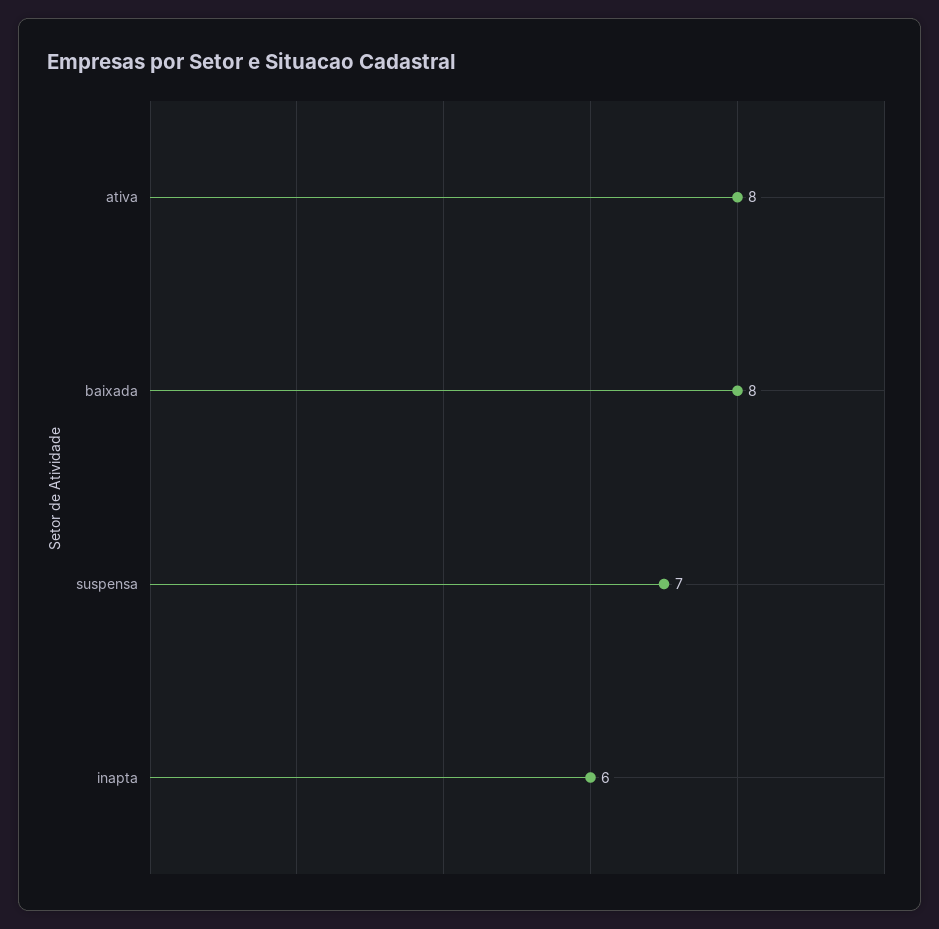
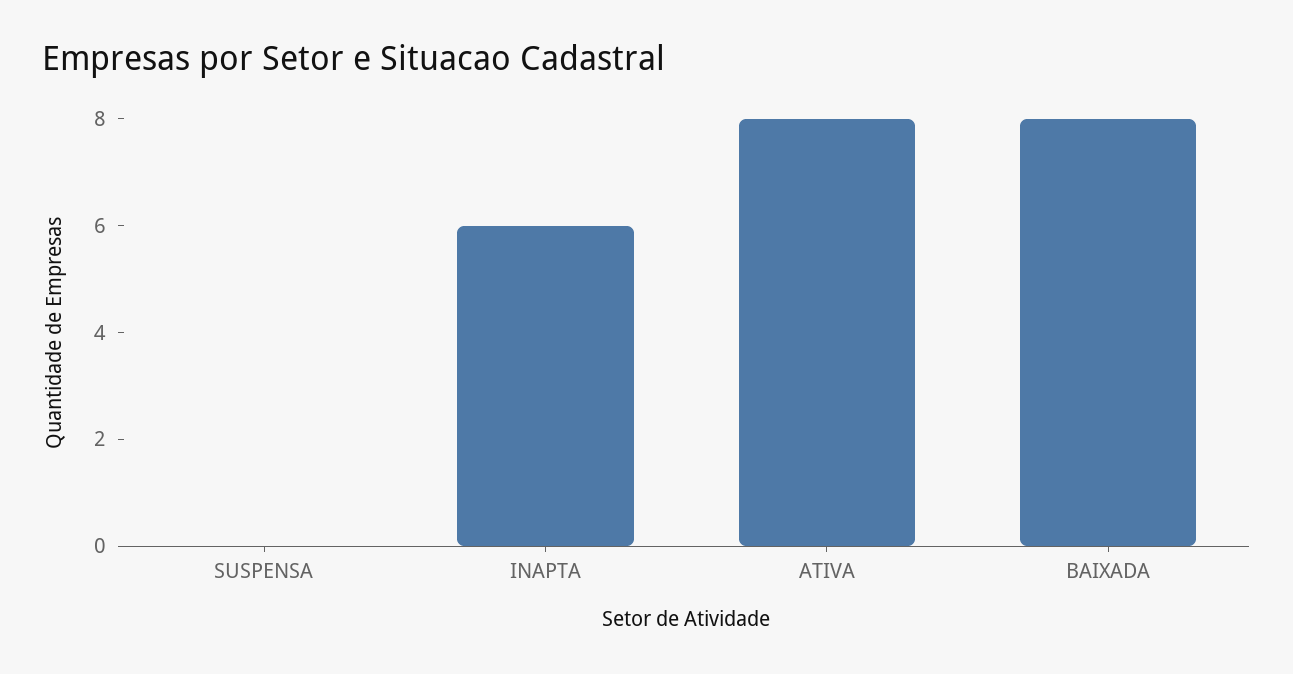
  {
    "ativa": 8,
    "baixada": 8,
-   "suspensa": 7,
+   "suspensa": 0,
    "inapta": 6
  }

